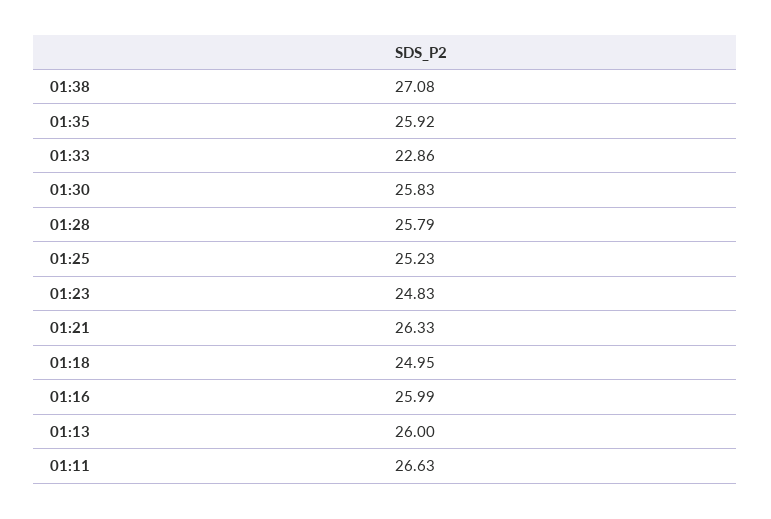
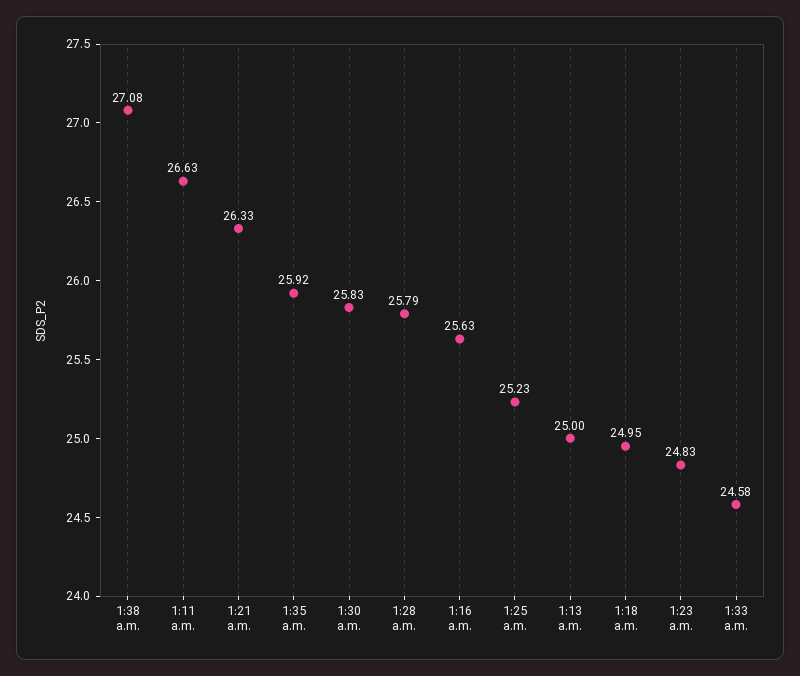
  {
    "01:38": 27.08,
    "01:35": 25.92,
-   "01:33": 22.86,
+   "01:33": 24.58,
    "01:30": 25.83,
    "01:28": 25.79,
    "01:25": 25.23,
    "01:23": 24.83,
    "01:21": 26.33,
    "01:18": 24.95,
-   "01:16": 25.99,
+   "01:16": 25.63,
-   "01:13": 26,
+   "01:13": 25,
    "01:11": 26.63
  }

